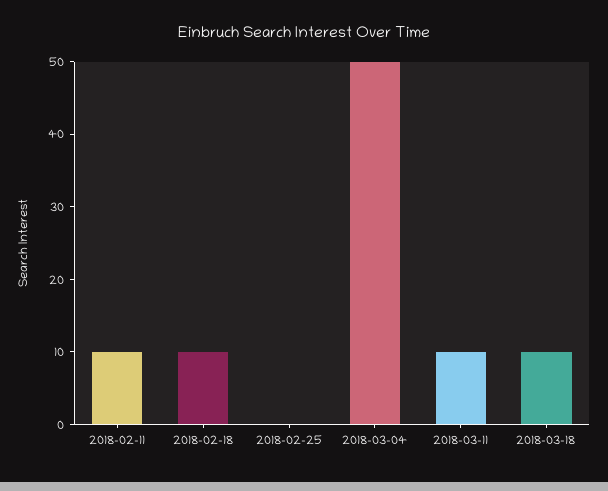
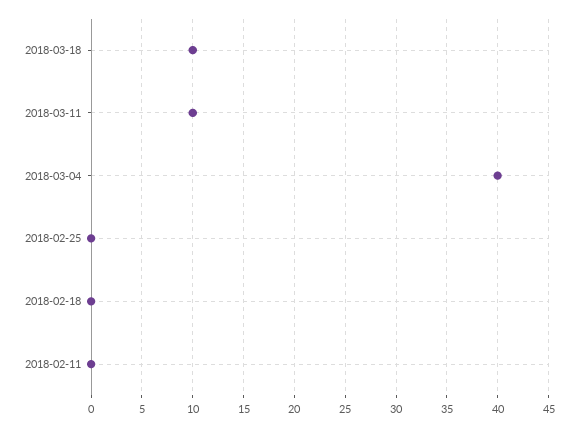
  {
-   "2018-02-11": 10,
+   "2018-02-11": 0,
-   "2018-02-18": 10,
+   "2018-02-18": 0,
    "2018-02-25": 0,
-   "2018-03-04": 50,
+   "2018-03-04": 40,
    "2018-03-11": 10,
    "2018-03-18": 10
  }

